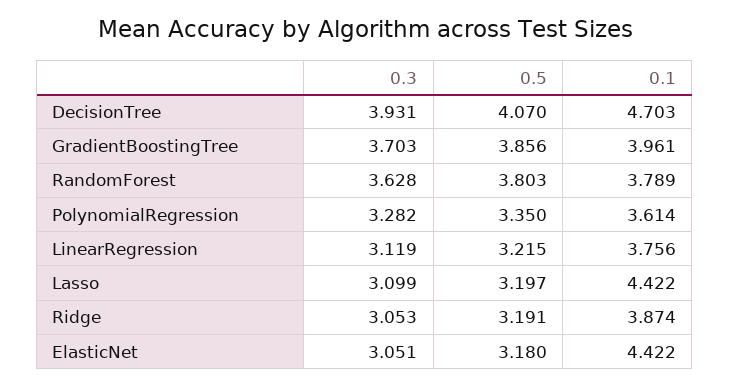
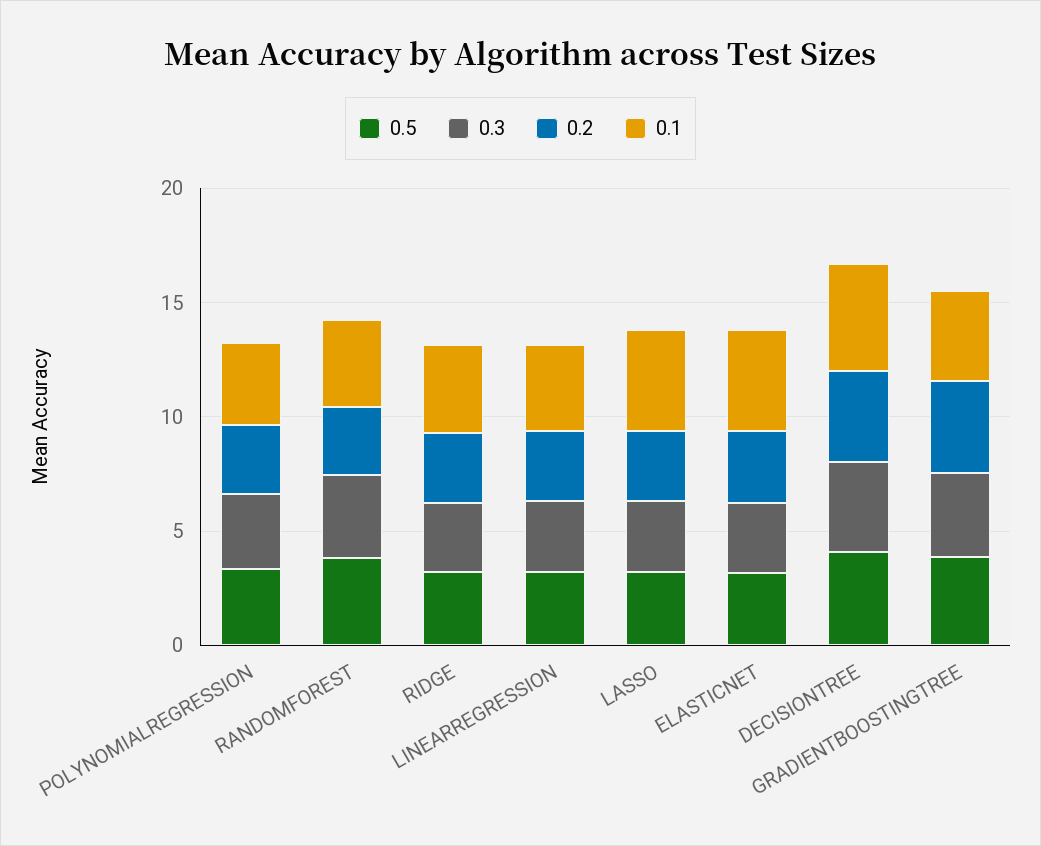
  {
    "0.3": {
      "DecisionTree": 3.931,
      "GradientBoostingTree": 3.703,
      "RandomForest": 3.628,
      "PolynomialRegression": 3.282,
      "LinearRegression": 3.119,
      "Lasso": 3.099,
      "Ridge": 3.053,
      "ElasticNet": 3.051
    },
    "0.5": {
      "DecisionTree": 4.07,
      "GradientBoostingTree": 3.856,
      "RandomForest": 3.803,
      "PolynomialRegression": 3.35,
      "LinearRegression": 3.215,
      "Lasso": 3.197,
      "Ridge": 3.191,
      "ElasticNet": 3.18
    },
    "0.1": {
      "DecisionTree": 4.703,
      "GradientBoostingTree": 3.961,
      "RandomForest": 3.789,
      "PolynomialRegression": 3.614,
      "LinearRegression": 3.756,
      "Lasso": 4.422,
      "Ridge": 3.874,
      "ElasticNet": 4.422
-   }
+   },
+   "0.2": {
+     "PolynomialRegression": 3,
+     "RandomForest": 3,
+     "Ridge": 3,
+     "LinearRegression": 3,
+     "Lasso": 3,
+     "ElasticNet": 3,
+     "DecisionTree": 4,
+     "GradientBoostingTree": 4
+   }
  }

